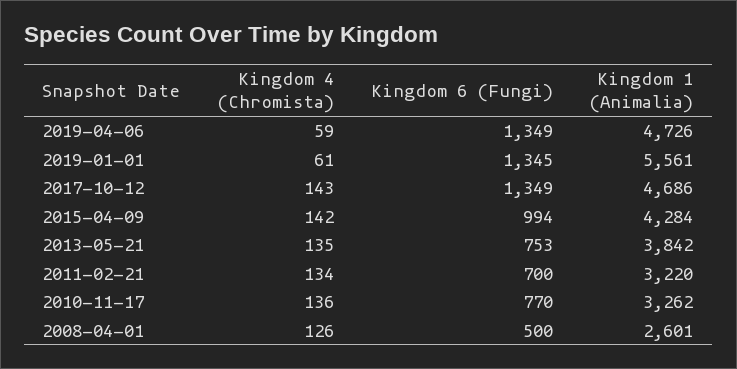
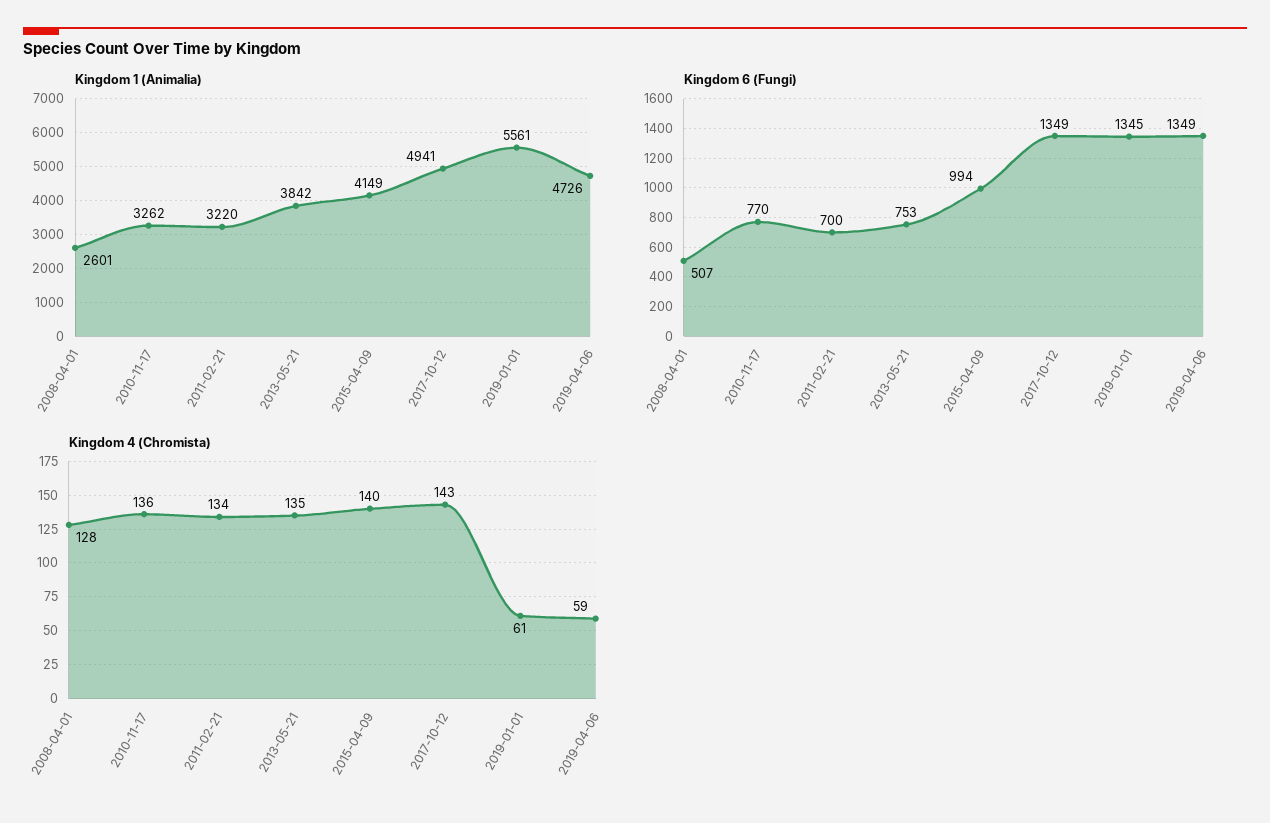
  {
    "Kingdom 4 (Chromista)": {
      "2019-04-06": 59,
      "2019-01-01": 61,
      "2017-10-12": 143,
-     "2015-04-09": 142,
+     "2015-04-09": 140,
      "2013-05-21": 135,
      "2011-02-21": 134,
      "2010-11-17": 136,
-     "2008-04-01": 126
+     "2008-04-01": 128
    },
    "Kingdom 6 (Fungi)": {
      "2019-04-06": 1349,
      "2019-01-01": 1345,
      "2017-10-12": 1349,
      "2015-04-09": 994,
      "2013-05-21": 753,
      "2011-02-21": 700,
      "2010-11-17": 770,
-     "2008-04-01": 500
+     "2008-04-01": 507
    },
    "Kingdom 1 (Animalia)": {
      "2019-04-06": 4726,
      "2019-01-01": 5561,
-     "2017-10-12": 4686,
+     "2017-10-12": 4941,
-     "2015-04-09": 4284,
+     "2015-04-09": 4149,
      "2013-05-21": 3842,
      "2011-02-21": 3220,
      "2010-11-17": 3262,
      "2008-04-01": 2601
    }
  }

